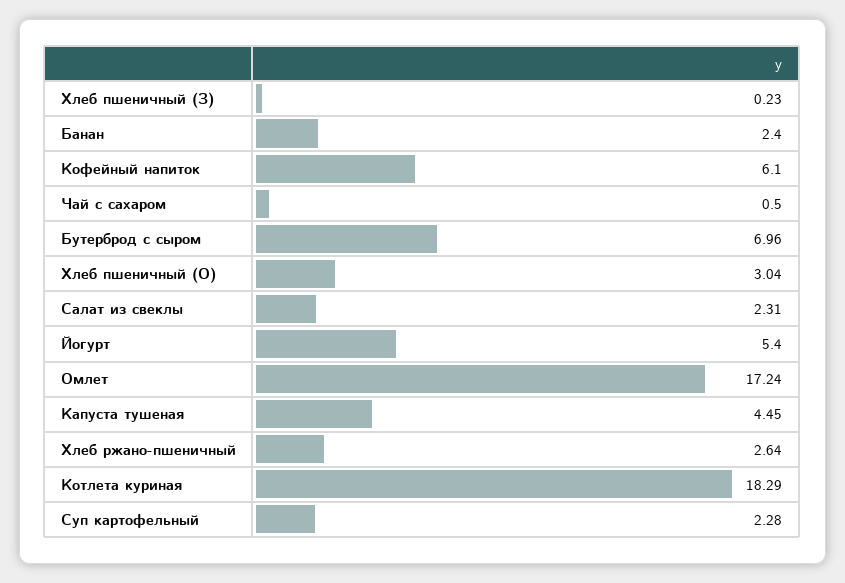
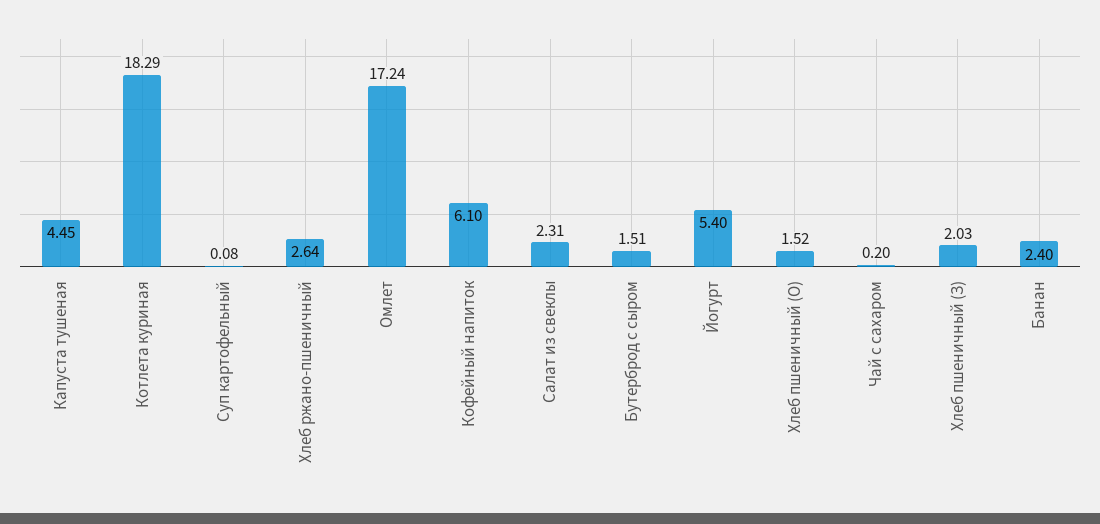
  {
-   "Хлеб пшеничный (З)": 0.23,
+   "Хлеб пшеничный (З)": 2.03,
    "Банан": 2.4,
    "Кофейный напиток": 6.1,
-   "Чай с сахаром": 0.5,
+   "Чай с сахаром": 0.2,
-   "Бутерброд с сыром": 6.96,
+   "Бутерброд с сыром": 1.51,
-   "Хлеб пшеничный (О)": 3.04,
+   "Хлеб пшеничный (О)": 1.52,
    "Салат из свеклы": 2.31,
    "Йогурт": 5.4,
    "Омлет": 17.24,
    "Капуста тушеная": 4.45,
    "Хлеб ржано-пшеничный": 2.64,
    "Котлета куриная": 18.29,
-   "Суп картофельный": 2.28
+   "Суп картофельный": 0.08
  }

